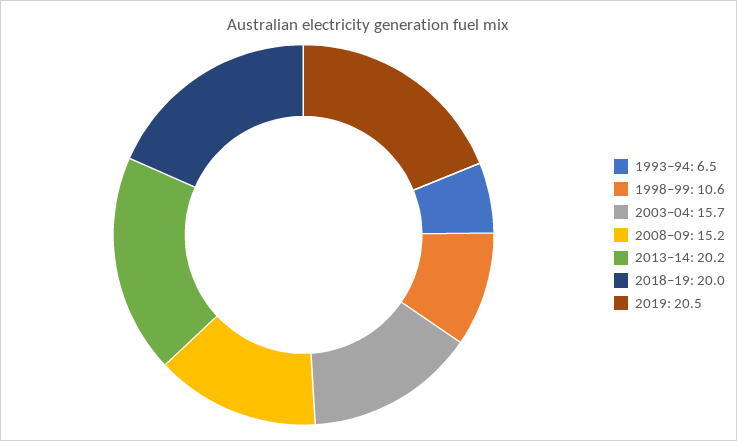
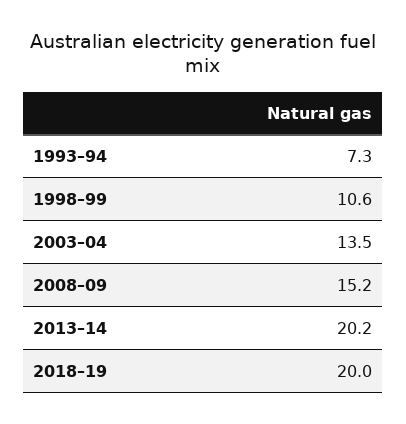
  {
-   "1993–94": 6.5,
+   "1993–94": 7.3,
    "1998–99": 10.6,
-   "2003–04": 15.7,
+   "2003–04": 13.5,
    "2008–09": 15.2,
    "2013–14": 20.2,
-   "2018–19": 20,
+   "2018–19": 20
-   "2019": 20.5
  }

